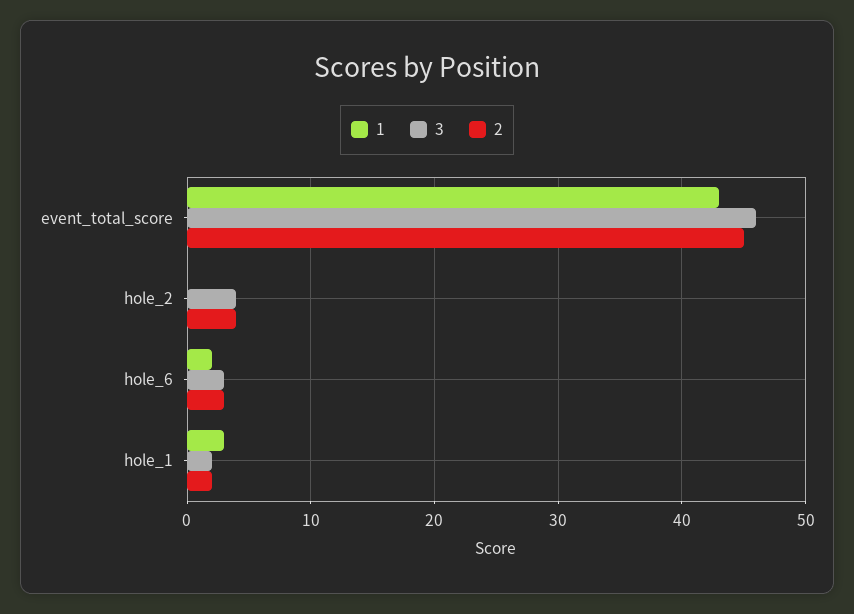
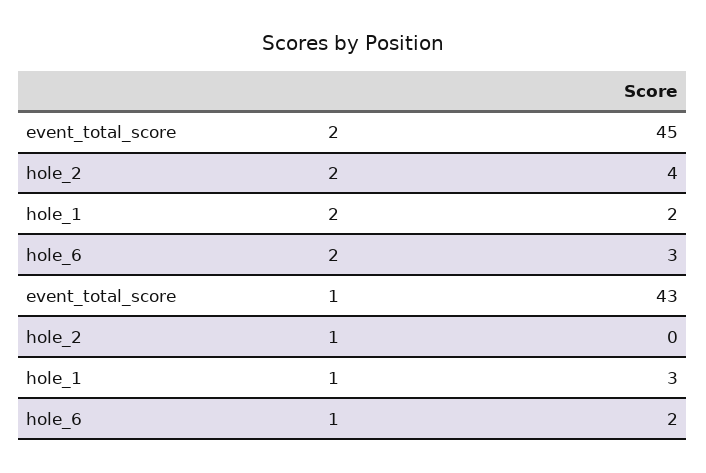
  {
    "1": {
      "event_total_score": 43,
      "hole_2": 0,
      "hole_6": 2,
      "hole_1": 3
    },
-   "3": {
-     "event_total_score": 46,
-     "hole_2": 4,
-     "hole_6": 3,
-     "hole_1": 2
-   },
    "2": {
      "event_total_score": 45,
      "hole_2": 4,
      "hole_6": 3,
      "hole_1": 2
    }
  }

